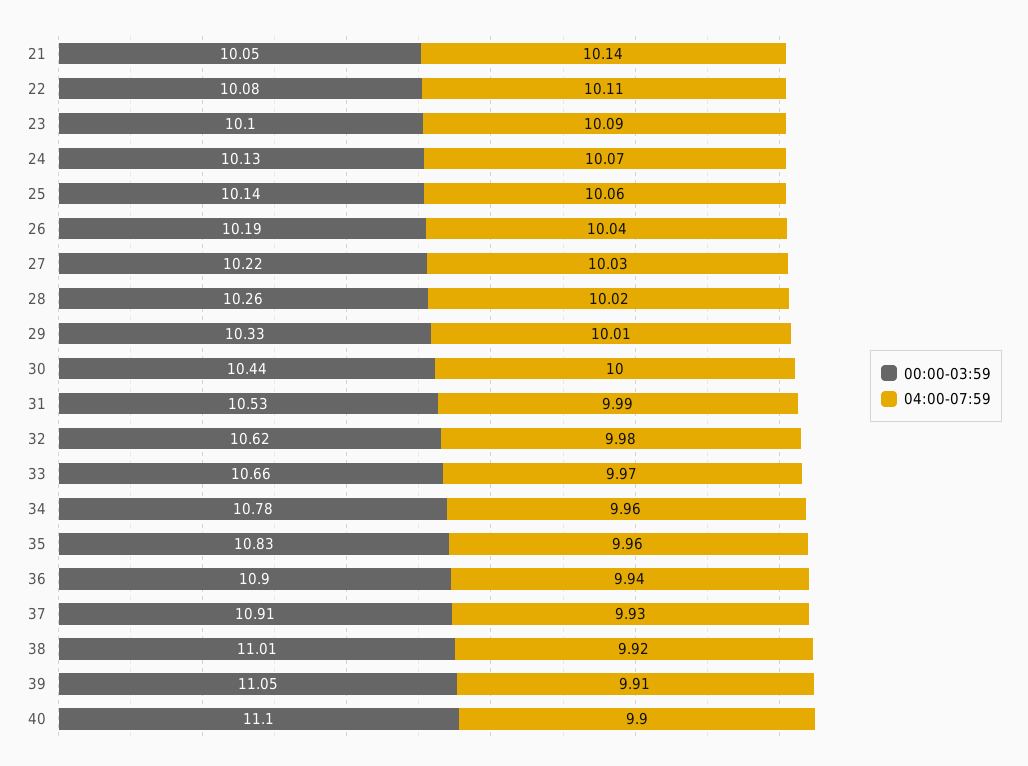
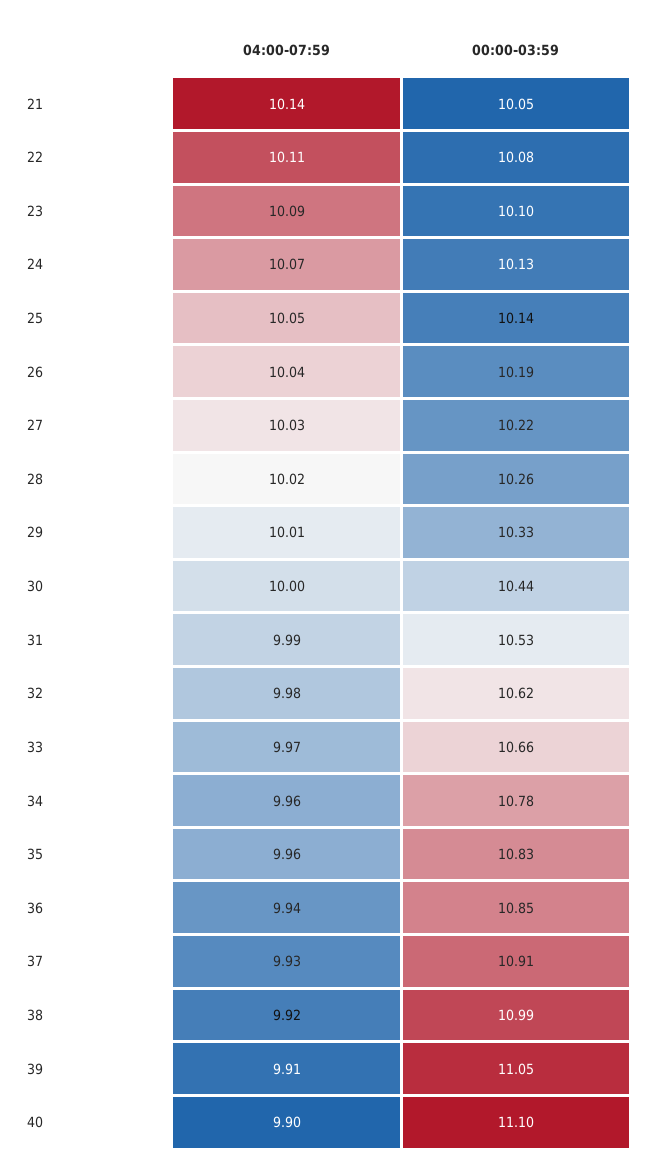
  {
    "00:00-03:59": {
      "21": 10.05,
      "22": 10.08,
      "23": 10.1,
      "24": 10.13,
      "25": 10.14,
      "26": 10.19,
      "27": 10.22,
      "28": 10.26,
      "29": 10.33,
      "30": 10.44,
      "31": 10.53,
      "32": 10.62,
      "33": 10.66,
      "34": 10.78,
      "35": 10.83,
-     "36": 10.9,
+     "36": 10.85,
      "37": 10.91,
-     "38": 11.01,
+     "38": 10.99,
      "39": 11.05,
      "40": 11.1
    },
    "04:00-07:59": {
      "21": 10.14,
      "22": 10.11,
      "23": 10.09,
      "24": 10.07,
-     "25": 10.06,
+     "25": 10.05,
      "26": 10.04,
      "27": 10.03,
      "28": 10.02,
      "29": 10.01,
      "30": 10,
      "31": 9.99,
      "32": 9.98,
      "33": 9.97,
      "34": 9.96,
      "35": 9.96,
      "36": 9.94,
      "37": 9.93,
      "38": 9.92,
      "39": 9.91,
      "40": 9.9
    }
  }

